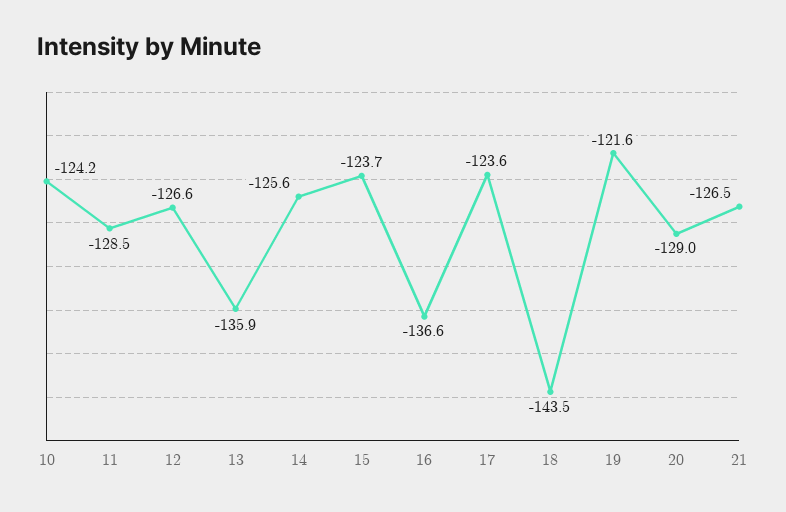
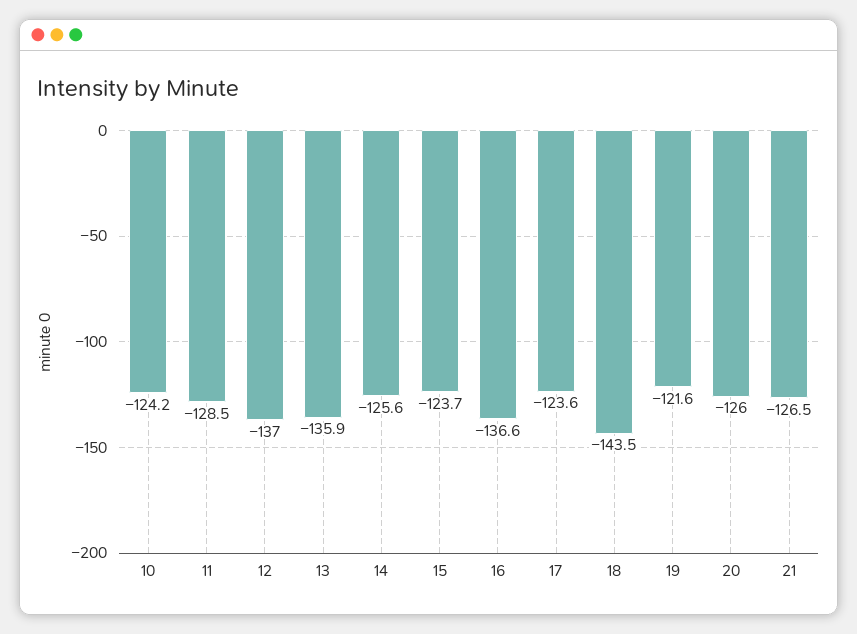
  {
    "10": -124.2,
    "11": -128.5,
-   "12": -126.6,
+   "12": -137,
    "13": -135.9,
    "14": -125.6,
    "15": -123.7,
    "16": -136.6,
    "17": -123.6,
    "18": -143.5,
    "19": -121.6,
-   "20": -129,
+   "20": -126,
    "21": -126.5
  }

